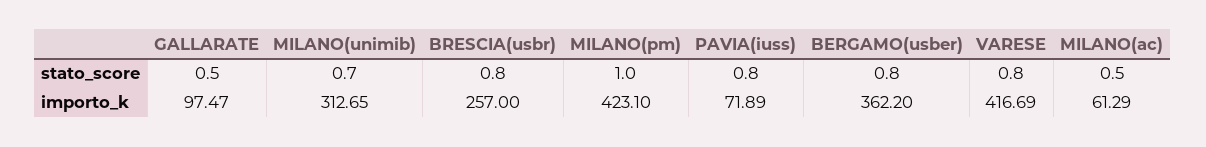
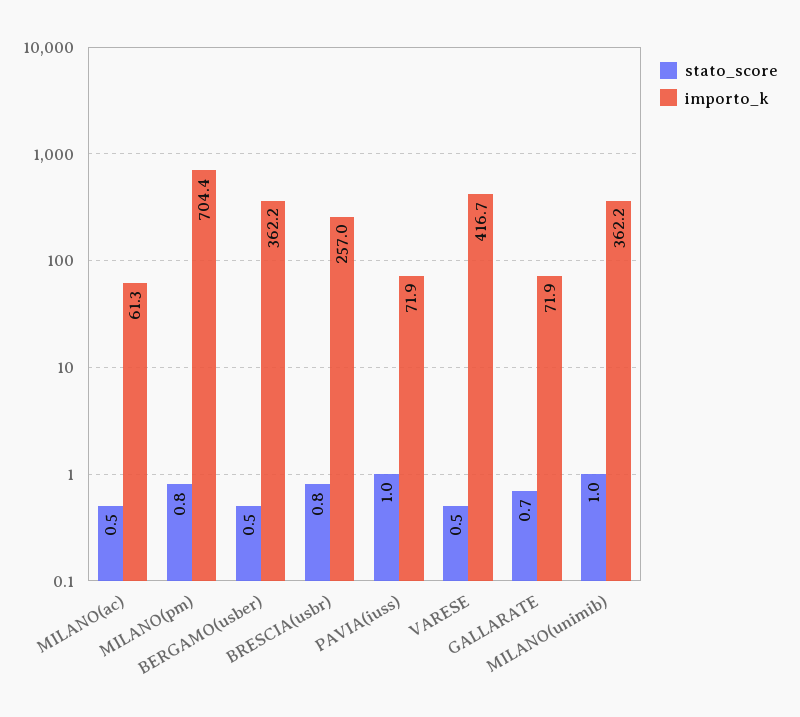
  {
    "stato_score": {
-     "GALLARATE": 0.5,
+     "GALLARATE": 0.7,
-     "MILANO(unimib)": 0.7,
+     "MILANO(unimib)": 1,
      "BRESCIA(usbr)": 0.8,
-     "MILANO(pm)": 1,
+     "MILANO(pm)": 0.8,
-     "PAVIA(iuss)": 0.8,
+     "PAVIA(iuss)": 1,
-     "BERGAMO(usber)": 0.8,
+     "BERGAMO(usber)": 0.5,
-     "VARESE": 0.8,
+     "VARESE": 0.5,
      "MILANO(ac)": 0.5
    },
    "importo_k": {
-     "GALLARATE": 97.47,
+     "GALLARATE": 71.9,
-     "MILANO(unimib)": 312.65,
+     "MILANO(unimib)": 362.2,
      "BRESCIA(usbr)": 257,
-     "MILANO(pm)": 423.1,
+     "MILANO(pm)": 704.4,
      "PAVIA(iuss)": 71.89,
      "BERGAMO(usber)": 362.2,
      "VARESE": 416.69,
      "MILANO(ac)": 61.29
    }
  }

